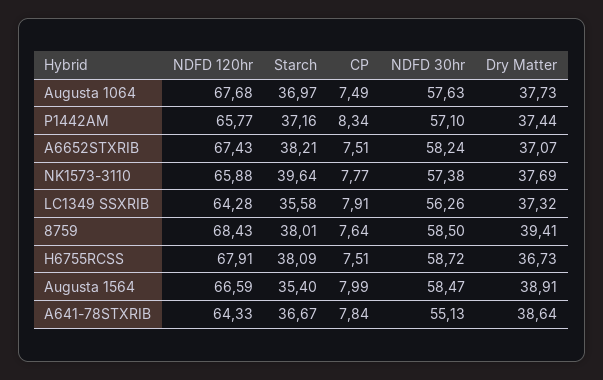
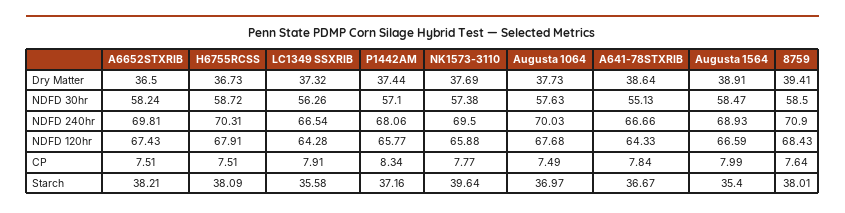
  {
    "NDFD 120hr": {
      "Augusta 1064": 67.68,
      "P1442AM": 65.77,
      "A6652STXRIB": 67.43,
      "NK1573-3110": 65.88,
      "LC1349 SSXRIB": 64.28,
      "8759": 68.43,
      "H6755RCSS": 67.91,
      "Augusta 1564": 66.59,
      "A641-78STXRIB": 64.33
    },
    "Starch": {
      "Augusta 1064": 36.97,
      "P1442AM": 37.16,
      "A6652STXRIB": 38.21,
      "NK1573-3110": 39.64,
      "LC1349 SSXRIB": 35.58,
      "8759": 38.01,
      "H6755RCSS": 38.09,
      "Augusta 1564": 35.4,
      "A641-78STXRIB": 36.67
    },
    "CP": {
      "Augusta 1064": 7.49,
      "P1442AM": 8.34,
      "A6652STXRIB": 7.51,
      "NK1573-3110": 7.77,
      "LC1349 SSXRIB": 7.91,
      "8759": 7.64,
      "H6755RCSS": 7.51,
      "Augusta 1564": 7.99,
      "A641-78STXRIB": 7.84
    },
    "NDFD 30hr": {
      "Augusta 1064": 57.63,
      "P1442AM": 57.1,
      "A6652STXRIB": 58.24,
      "NK1573-3110": 57.38,
      "LC1349 SSXRIB": 56.26,
      "8759": 58.5,
      "H6755RCSS": 58.72,
      "Augusta 1564": 58.47,
      "A641-78STXRIB": 55.13
    },
    "Dry Matter": {
      "Augusta 1064": 37.73,
      "P1442AM": 37.44,
-     "A6652STXRIB": 37.07,
+     "A6652STXRIB": 36.5,
      "NK1573-3110": 37.69,
      "LC1349 SSXRIB": 37.32,
      "8759": 39.41,
      "H6755RCSS": 36.73,
      "Augusta 1564": 38.91,
      "A641-78STXRIB": 38.64
-   }
+   },
+   "NDFD 240hr": {
+     "A6652STXRIB": 69.81,
+     "H6755RCSS": 70.31,
+     "LC1349 SSXRIB": 66.54,
+     "P1442AM": 68.06,
+     "NK1573-3110": 69.5,
+     "Augusta 1064": 70.03,
+     "A641-78STXRIB": 66.66,
+     "Augusta 1564": 68.93,
+     "8759": 70.9
+   }
  }

